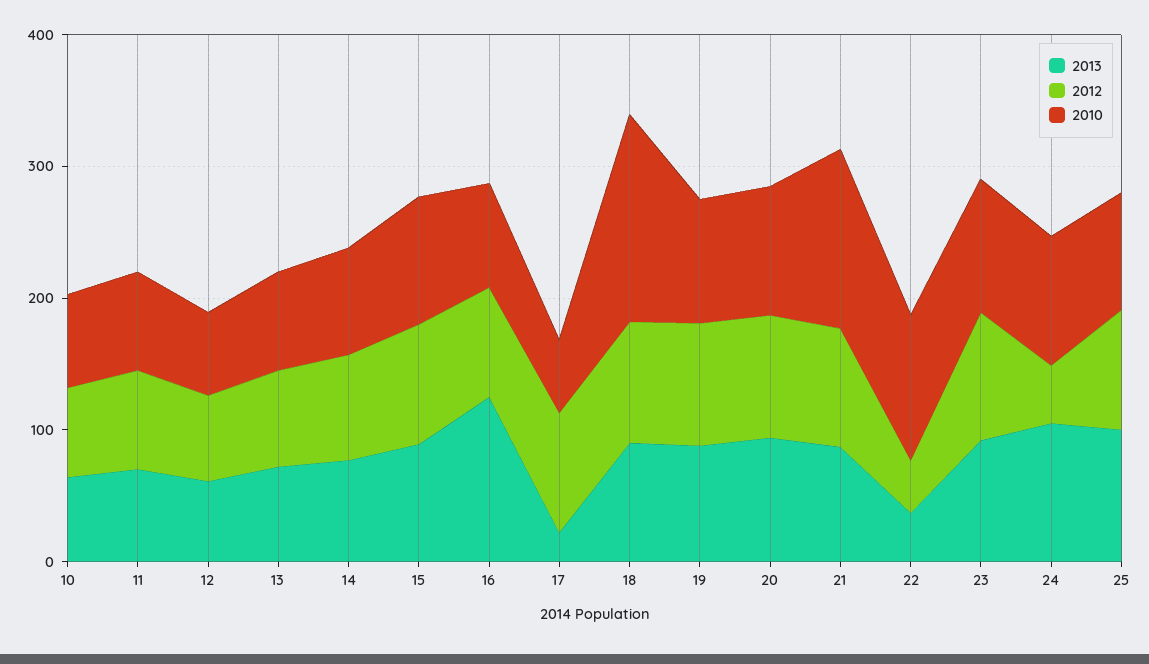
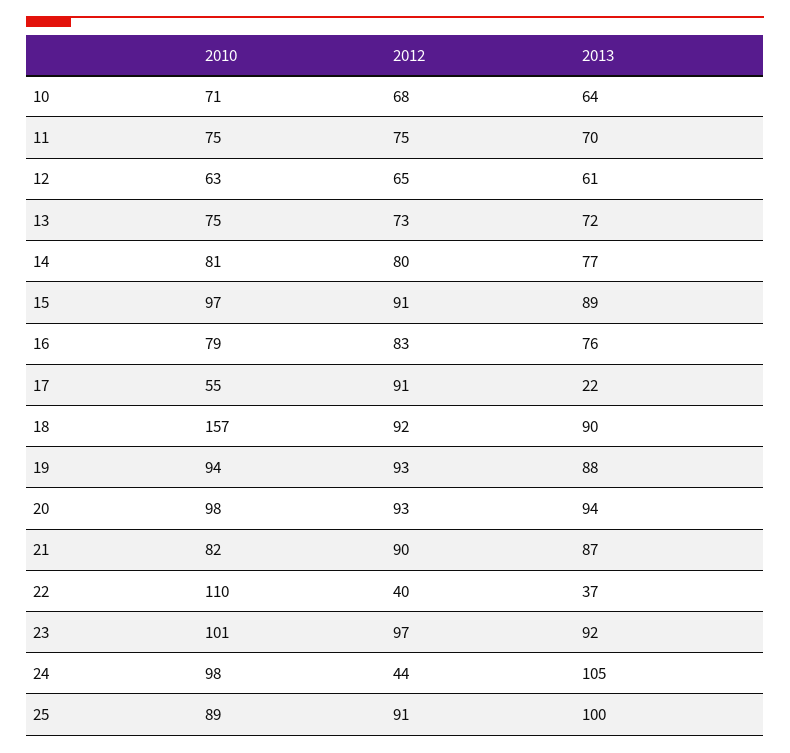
  {
    "2013": {
      "10": 64,
      "11": 70,
      "12": 61,
      "13": 72,
      "14": 77,
      "15": 89,
-     "16": 120,
+     "16": 76,
      "17": 22,
      "18": 90,
      "19": 88,
      "20": 94,
      "21": 87,
      "22": 37,
      "23": 92,
      "24": 105,
      "25": 100
    },
    "2012": {
      "10": 68,
      "11": 75,
      "12": 65,
      "13": 73,
      "14": 80,
      "15": 91,
      "16": 83,
      "17": 91,
      "18": 92,
      "19": 93,
      "20": 93,
      "21": 90,
      "22": 40,
      "23": 97,
      "24": 44,
      "25": 91
    },
    "2010": {
      "10": 71,
      "11": 75,
      "12": 63,
      "13": 75,
      "14": 81,
      "15": 97,
      "16": 79,
      "17": 55,
      "18": 157,
      "19": 94,
      "20": 98,
-     "21": 140,
+     "21": 82,
      "22": 110,
      "23": 101,
      "24": 98,
      "25": 89
    }
  }

